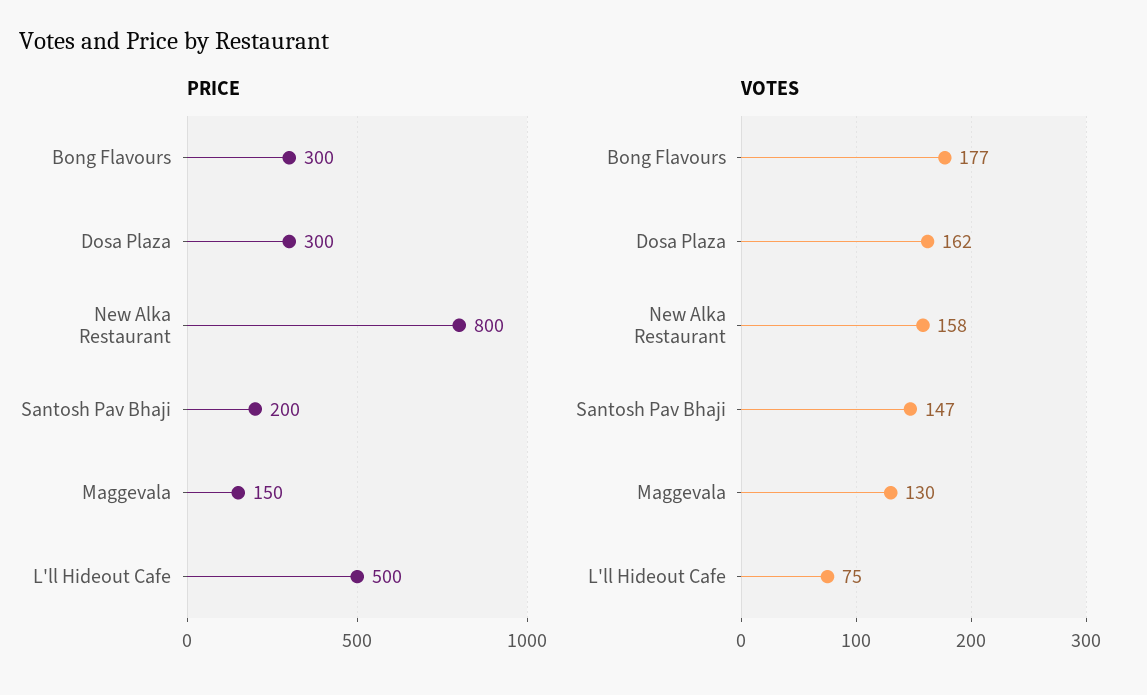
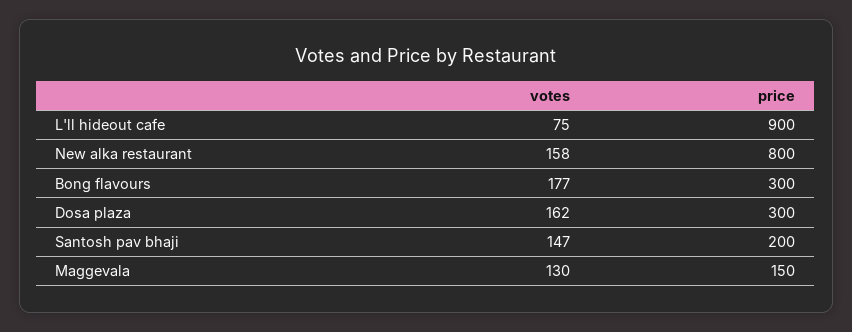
  {
    "PRICE": {
      "Bong Flavours": 300,
      "Dosa Plaza": 300,
      "New Alka Restaurant": 800,
      "Santosh Pav Bhaji": 200,
      "Maggevala": 150,
-     "L'll Hideout Cafe": 500
+     "L'll Hideout Cafe": 900
    },
    "VOTES": {
      "Bong Flavours": 177,
      "Dosa Plaza": 162,
      "New Alka Restaurant": 158,
      "Santosh Pav Bhaji": 147,
      "Maggevala": 130,
      "L'll Hideout Cafe": 75
    }
  }

